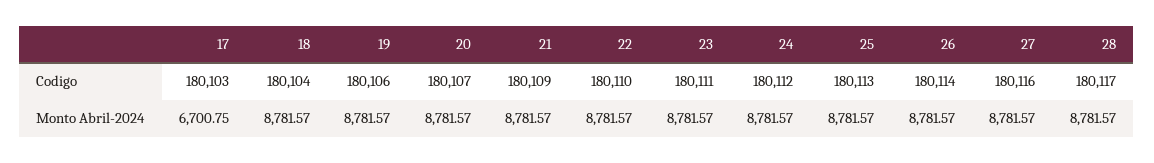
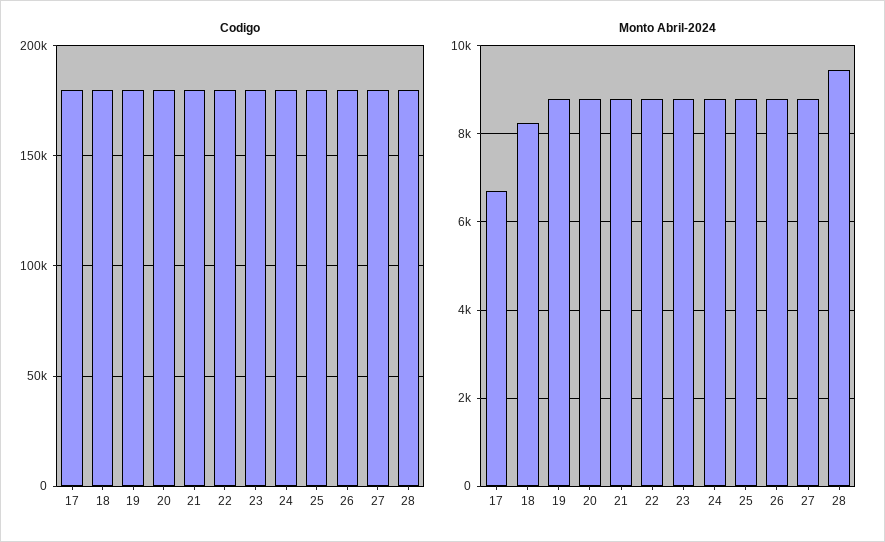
  {
    "Codigo": {
      "17": 180103,
      "18": 180104,
      "19": 180106,
      "20": 180107,
      "21": 180109,
      "22": 180110,
      "23": 180111,
      "24": 180112,
      "25": 180113,
      "26": 180114,
      "27": 180116,
      "28": 180117
    },
    "Monto Abril-2024": {
      "17": 6700.75,
-     "18": 8781.57,
+     "18": 8200,
      "19": 8781.57,
      "20": 8781.57,
      "21": 8781.57,
      "22": 8781.57,
      "23": 8781.57,
      "24": 8781.57,
      "25": 8781.57,
      "26": 8781.57,
      "27": 8781.57,
-     "28": 8781.57
+     "28": 9400
    }
  }

